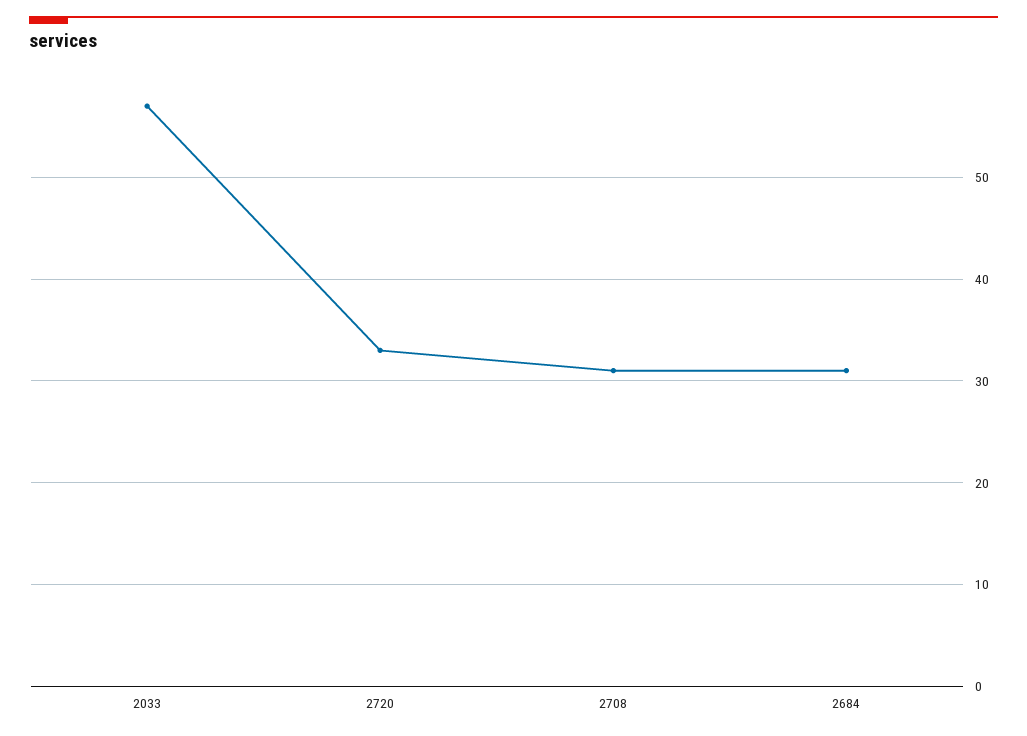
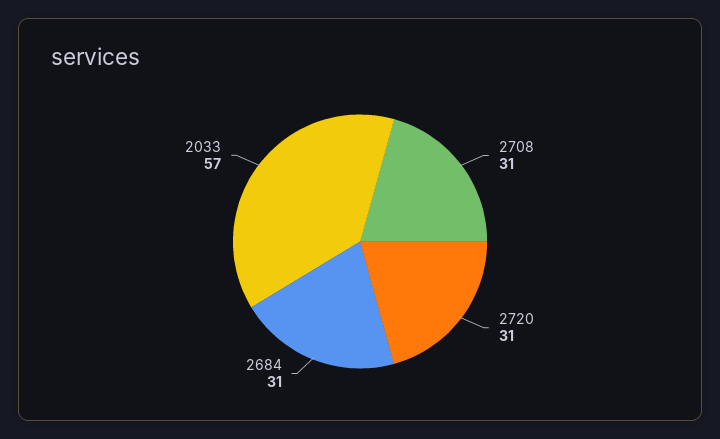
  {
    "2033": 57,
-   "2720": 33,
+   "2720": 31,
    "2708": 31,
    "2684": 31
  }

